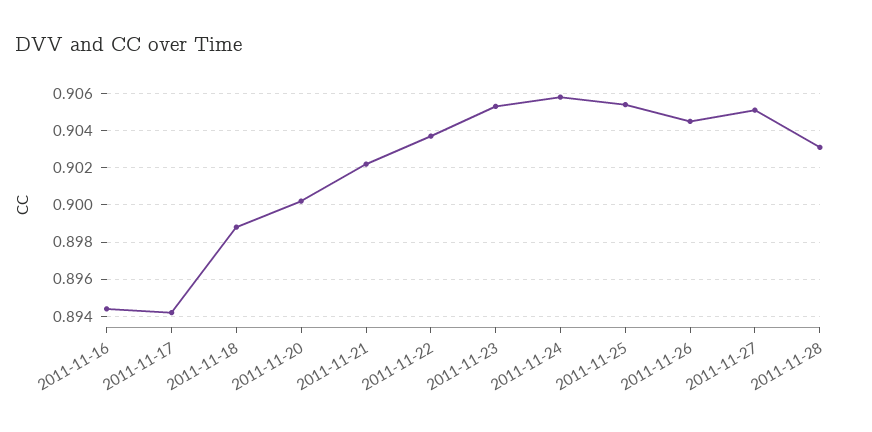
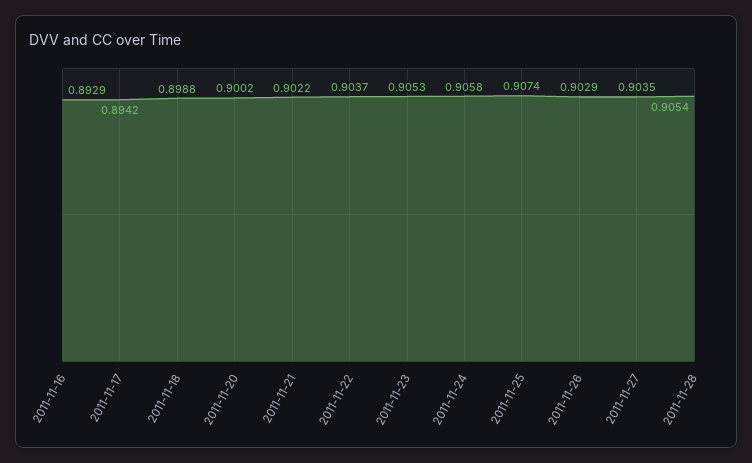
  {
-   "2011-11-16": 0.8945,
+   "2011-11-16": 0.8929,
    "2011-11-17": 0.8942,
    "2011-11-18": 0.8988,
    "2011-11-20": 0.9002,
    "2011-11-21": 0.9022,
    "2011-11-22": 0.9037,
    "2011-11-23": 0.9053,
    "2011-11-24": 0.9058,
-   "2011-11-25": 0.9055,
+   "2011-11-25": 0.9074,
-   "2011-11-26": 0.9045,
+   "2011-11-26": 0.9029,
-   "2011-11-27": 0.905,
+   "2011-11-27": 0.9035,
-   "2011-11-28": 0.903
+   "2011-11-28": 0.9054
  }

